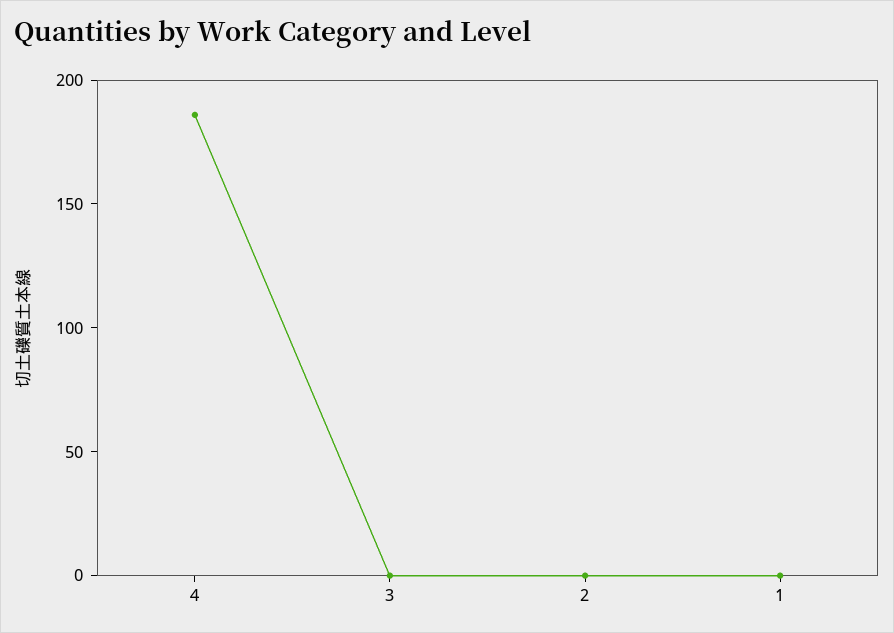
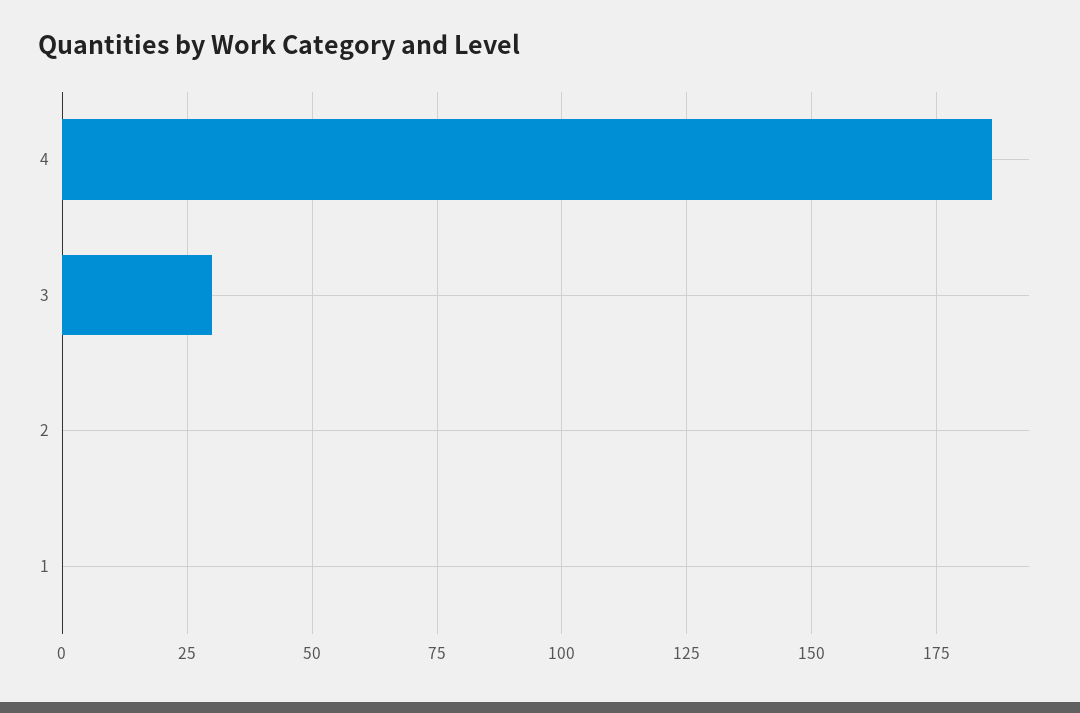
  {
    "4": 185,
-   "3": 0,
+   "3": 30,
    "2": 0,
    "1": 0
  }

